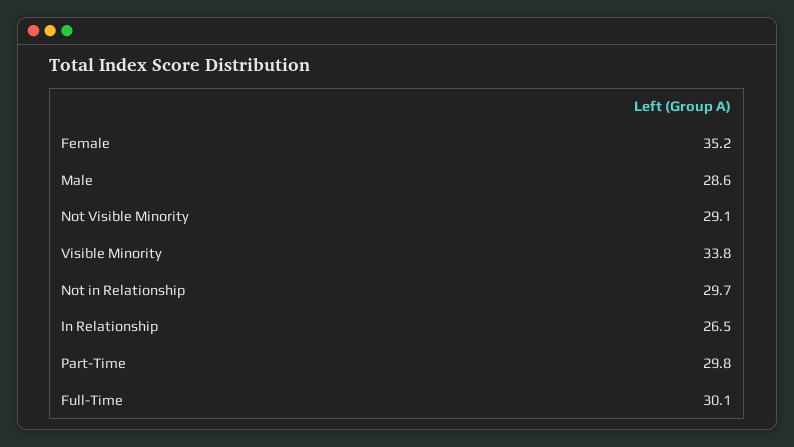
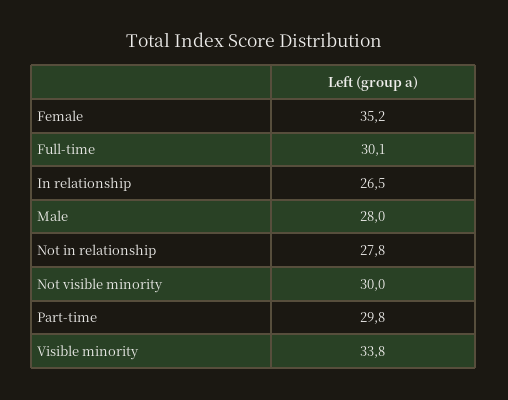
  {
    "Female": 35.2,
-   "Male": 28.6,
+   "Male": 28,
-   "Not Visible Minority": 29.1,
+   "Not Visible Minority": 30,
    "Visible Minority": 33.8,
-   "Not in Relationship": 29.7,
+   "Not in Relationship": 27.8,
    "In Relationship": 26.5,
    "Part-Time": 29.8,
    "Full-Time": 30.1
  }

